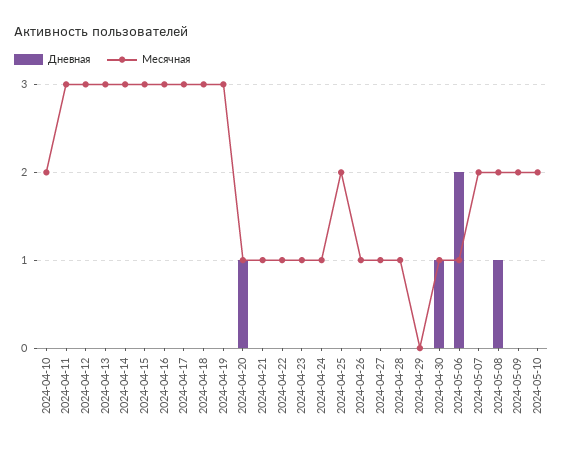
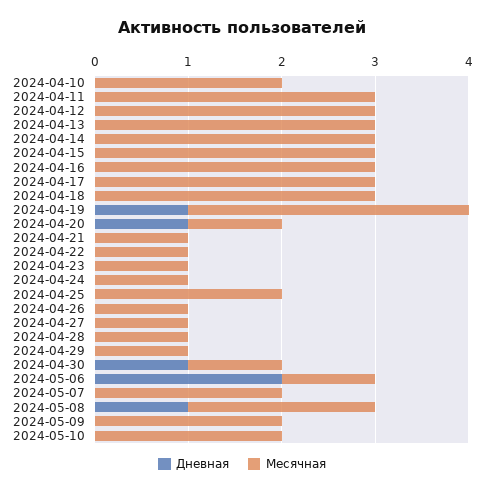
  {
    "Дневная": {
      "2024-04-10": 0,
      "2024-04-11": 0,
      "2024-04-12": 0,
      "2024-04-13": 0,
      "2024-04-14": 0,
      "2024-04-15": 0,
      "2024-04-16": 0,
      "2024-04-17": 0,
      "2024-04-18": 0,
-     "2024-04-19": 0,
+     "2024-04-19": 1,
      "2024-04-20": 1,
      "2024-04-21": 0,
      "2024-04-22": 0,
      "2024-04-23": 0,
      "2024-04-24": 0,
      "2024-04-25": 0,
      "2024-04-26": 0,
      "2024-04-27": 0,
      "2024-04-28": 0,
      "2024-04-29": 0,
      "2024-04-30": 1,
      "2024-05-06": 2,
      "2024-05-07": 0,
      "2024-05-08": 1,
      "2024-05-09": 0,
      "2024-05-10": 0
    },
    "Месячная": {
      "2024-04-10": 2,
      "2024-04-11": 3,
      "2024-04-12": 3,
      "2024-04-13": 3,
      "2024-04-14": 3,
      "2024-04-15": 3,
      "2024-04-16": 3,
      "2024-04-17": 3,
      "2024-04-18": 3,
      "2024-04-19": 3,
      "2024-04-20": 1,
      "2024-04-21": 1,
      "2024-04-22": 1,
      "2024-04-23": 1,
      "2024-04-24": 1,
      "2024-04-25": 2,
      "2024-04-26": 1,
      "2024-04-27": 1,
      "2024-04-28": 1,
-     "2024-04-29": 0,
+     "2024-04-29": 1,
      "2024-04-30": 1,
      "2024-05-06": 1,
      "2024-05-07": 2,
      "2024-05-08": 2,
      "2024-05-09": 2,
      "2024-05-10": 2
    }
  }

